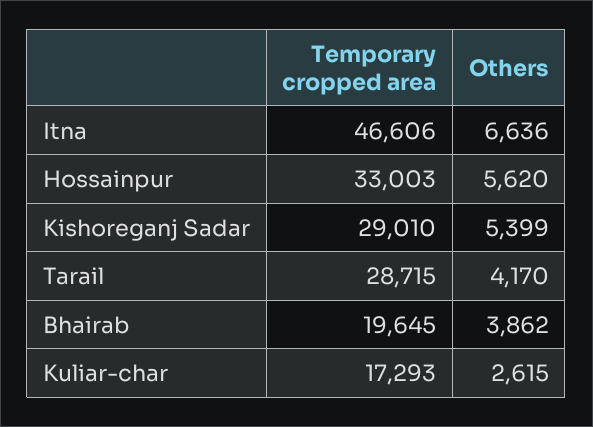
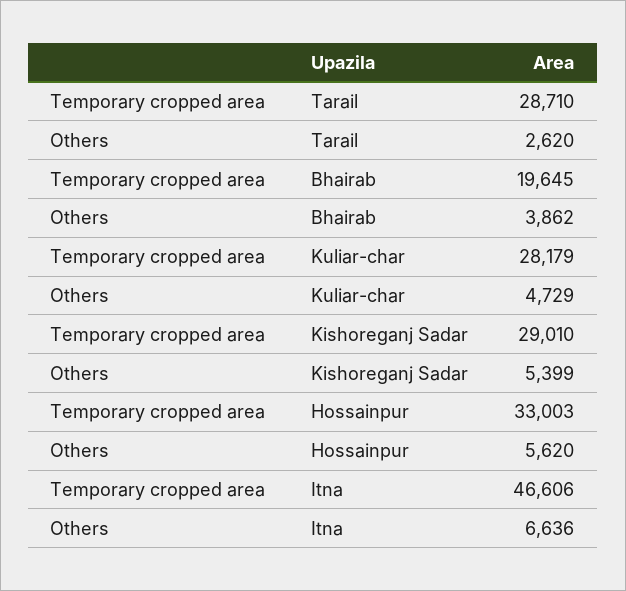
  {
    "Temporary cropped area": {
      "Itna": 46606,
      "Hossainpur": 33003,
      "Kishoreganj Sadar": 29010,
-     "Tarail": 28715,
+     "Tarail": 28710,
      "Bhairab": 19645,
-     "Kuliar-char": 17293
+     "Kuliar-char": 28179
    },
    "Others": {
      "Itna": 6636,
      "Hossainpur": 5620,
      "Kishoreganj Sadar": 5399,
-     "Tarail": 4170,
+     "Tarail": 2620,
      "Bhairab": 3862,
-     "Kuliar-char": 2615
+     "Kuliar-char": 4729
    }
  }

